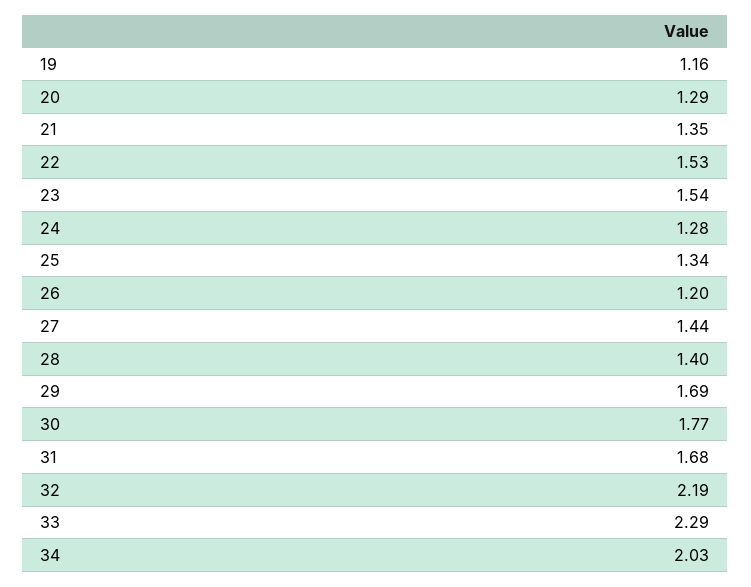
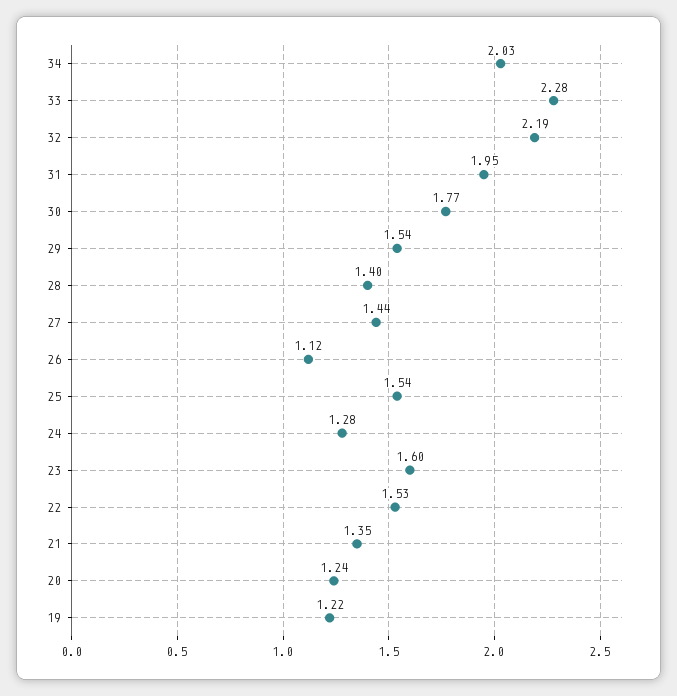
  {
-   "19": 1.16,
+   "19": 1.22,
-   "20": 1.29,
+   "20": 1.24,
    "21": 1.35,
    "22": 1.53,
-   "23": 1.54,
+   "23": 1.6,
    "24": 1.28,
-   "25": 1.34,
+   "25": 1.54,
-   "26": 1.2,
+   "26": 1.12,
    "27": 1.44,
    "28": 1.4,
-   "29": 1.69,
+   "29": 1.54,
    "30": 1.77,
-   "31": 1.68,
+   "31": 1.95,
    "32": 2.19,
-   "33": 2.29,
+   "33": 2.28,
    "34": 2.03
  }

